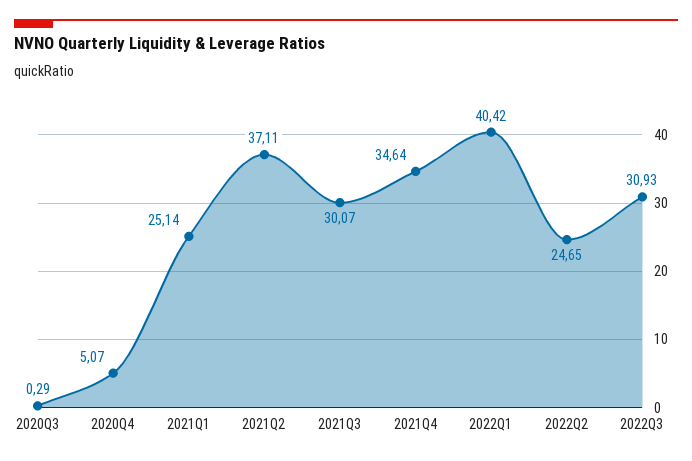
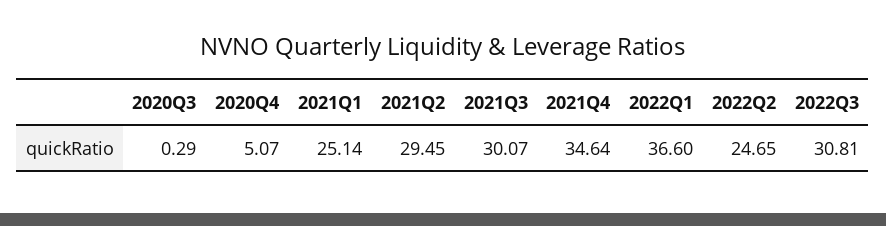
  {
    "2020Q3": 0.29,
    "2020Q4": 5.07,
    "2021Q1": 25.14,
-   "2021Q2": 37.11,
+   "2021Q2": 29.45,
    "2021Q3": 30.07,
    "2021Q4": 34.64,
-   "2022Q1": 40.42,
+   "2022Q1": 36.6,
    "2022Q2": 24.65,
-   "2022Q3": 30.93
+   "2022Q3": 30.81
  }

